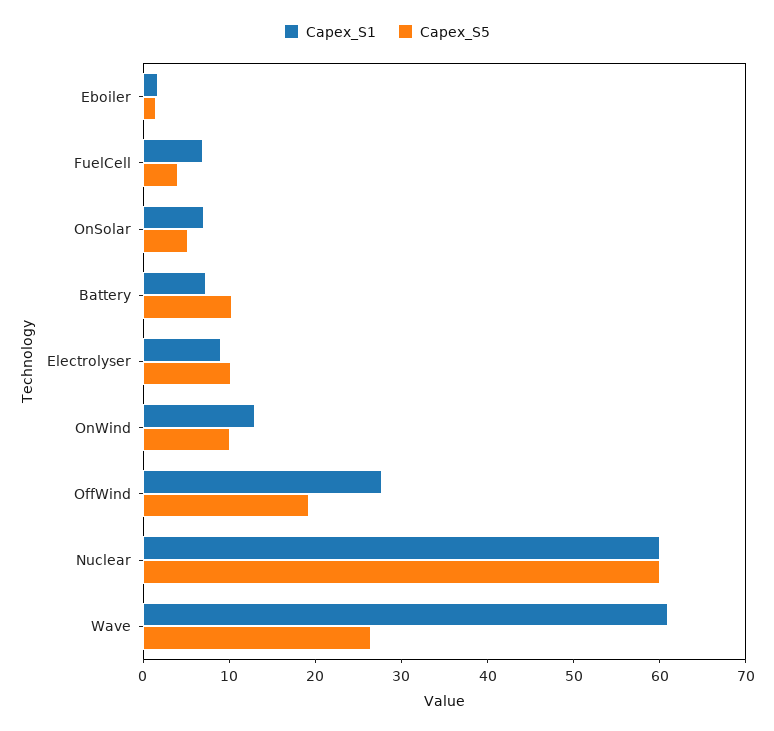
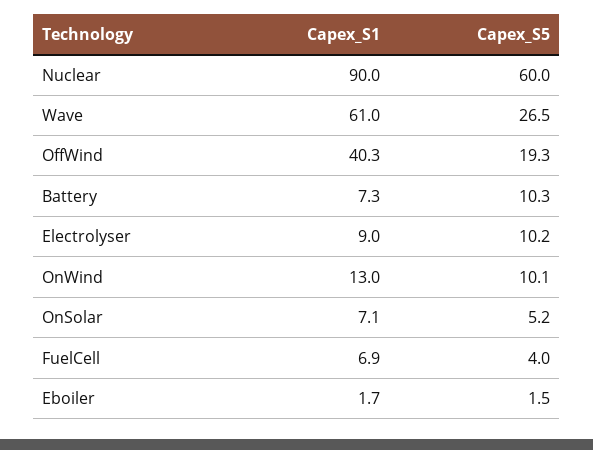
  {
    "Capex_S1": {
      "Eboiler": 1.7,
      "FuelCell": 6.9,
      "OnSolar": 7.1,
      "Battery": 7.3,
      "Electrolyser": 9,
      "OnWind": 13,
-     "OffWind": 28,
+     "OffWind": 40.3,
-     "Nuclear": 60,
+     "Nuclear": 90,
      "Wave": 61
    },
    "Capex_S5": {
      "Eboiler": 1.5,
      "FuelCell": 4,
      "OnSolar": 5.2,
      "Battery": 10.3,
      "Electrolyser": 10.2,
      "OnWind": 10.1,
      "OffWind": 19.3,
      "Nuclear": 60,
      "Wave": 26.5
    }
  }

